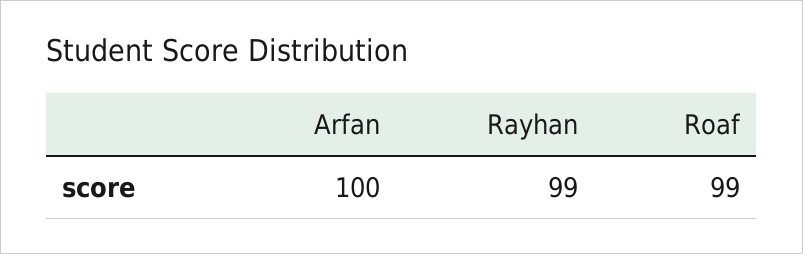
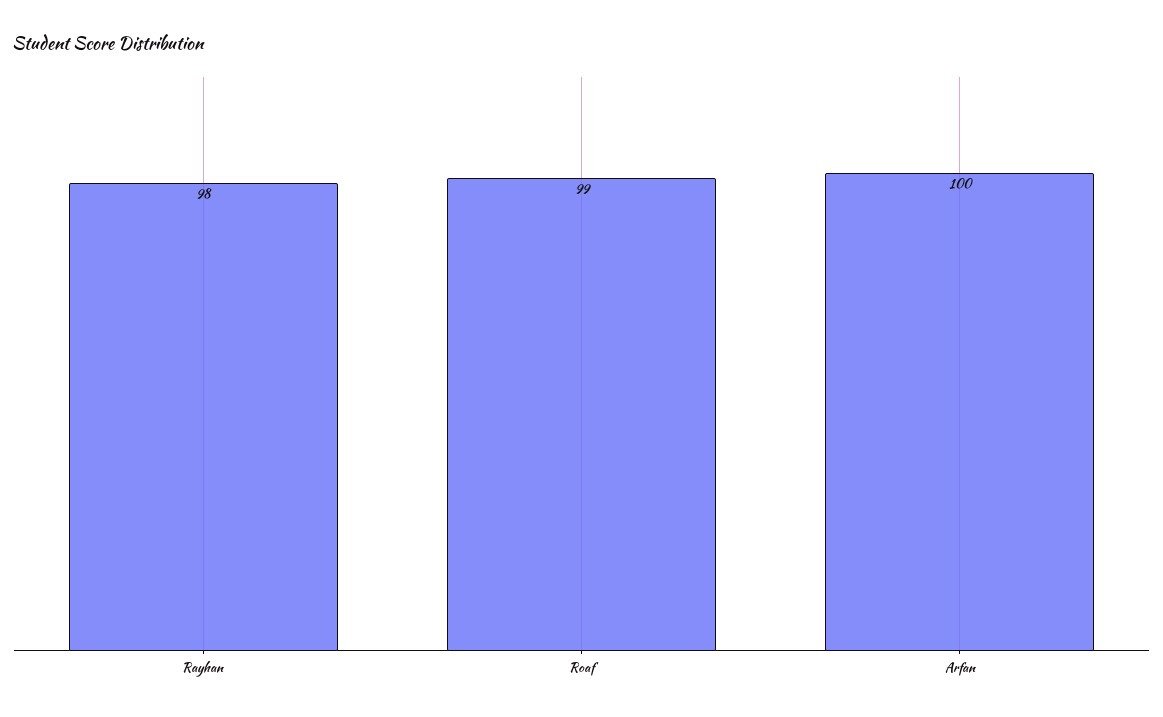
  {
    "Arfan": 100,
-   "Rayhan": 99,
+   "Rayhan": 98,
    "Roaf": 99
  }

